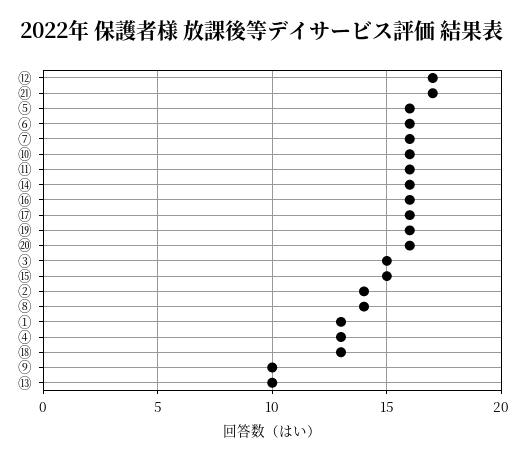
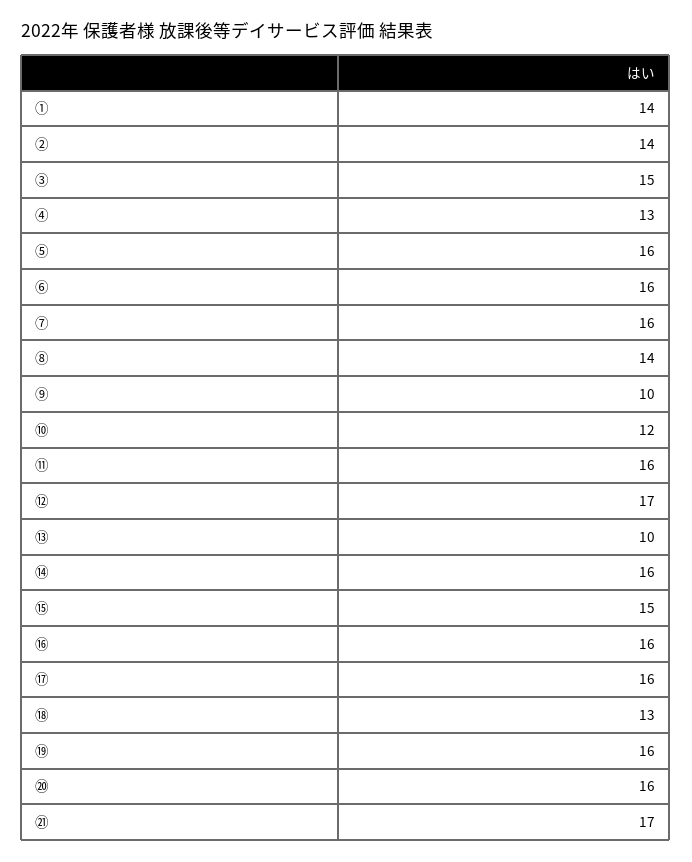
  {
    "⑫": 17,
    "㉑": 17,
    "⑤": 16,
    "⑥": 16,
    "➆": 16,
-   "⑩": 16,
+   "⑩": 12,
    "⑪": 16,
    "⑭": 16,
    "⑯": 16,
    "⑰": 16,
    "⑲": 16,
    "⑳": 16,
    "③": 15,
    "⑮": 15,
    "②": 14,
    "➇": 14,
-   "①": 13,
+   "①": 14,
    "④": 13,
    "⑱": 13,
    "➈": 10,
    "⑬": 10
  }

